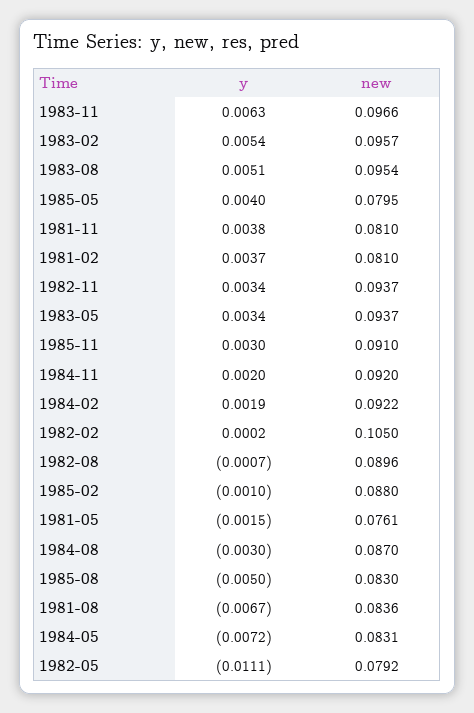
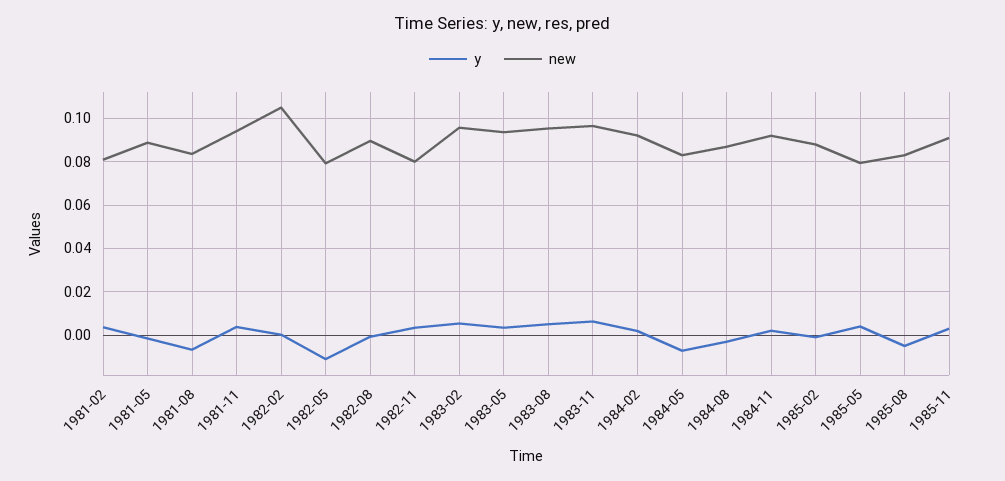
  {
    "y": {
      "1983-11": 0.0063,
      "1983-02": 0.0054,
      "1983-08": 0.0051,
      "1985-05": 0.004,
      "1981-11": 0.0038,
      "1981-02": 0.0037,
      "1982-11": 0.0034,
      "1983-05": 0.0034,
      "1985-11": 0.003,
      "1984-11": 0.002,
      "1984-02": 0.0019,
      "1982-02": 0.0002,
      "1982-08": -0.0007,
      "1985-02": -0.001,
      "1981-05": -0.0015,
      "1984-08": -0.003,
      "1985-08": -0.005,
      "1981-08": -0.0067,
      "1984-05": -0.0072,
      "1982-05": -0.0111
    },
    "new": {
      "1983-11": 0.0966,
      "1983-02": 0.0957,
      "1983-08": 0.0954,
      "1985-05": 0.0795,
-     "1981-11": 0.081,
+     "1981-11": 0.095,
      "1981-02": 0.081,
-     "1982-11": 0.0937,
+     "1982-11": 0.08,
      "1983-05": 0.0937,
      "1985-11": 0.091,
      "1984-11": 0.092,
      "1984-02": 0.0922,
      "1982-02": 0.105,
      "1982-08": 0.0896,
      "1985-02": 0.088,
-     "1981-05": 0.0761,
+     "1981-05": 0.09,
      "1984-08": 0.087,
      "1985-08": 0.083,
      "1981-08": 0.0836,
      "1984-05": 0.0831,
      "1982-05": 0.0792
    }
  }

